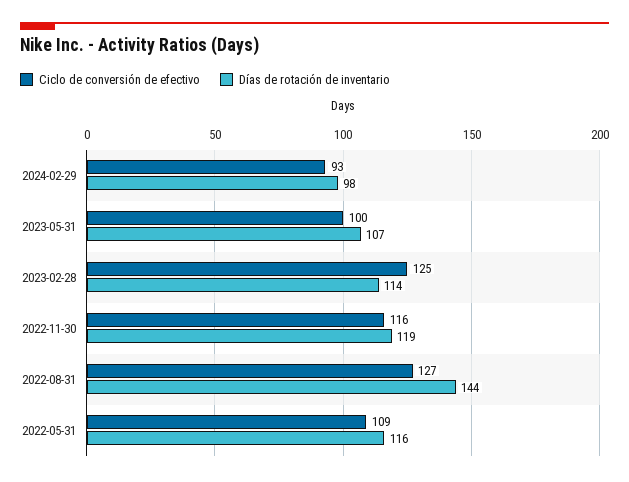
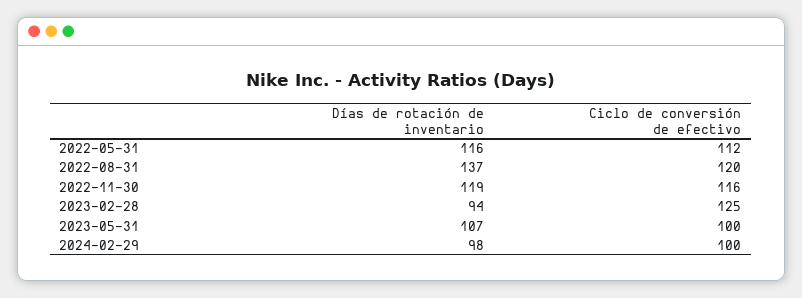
  {
    "Ciclo de conversión de efectivo": {
-     "2024-02-29": 93,
+     "2024-02-29": 100,
      "2023-05-31": 100,
      "2023-02-28": 125,
      "2022-11-30": 116,
-     "2022-08-31": 127,
+     "2022-08-31": 120,
-     "2022-05-31": 109
+     "2022-05-31": 112
    },
    "Días de rotación de inventario": {
      "2024-02-29": 98,
      "2023-05-31": 107,
-     "2023-02-28": 114,
+     "2023-02-28": 94,
      "2022-11-30": 119,
-     "2022-08-31": 144,
+     "2022-08-31": 137,
      "2022-05-31": 116
    }
  }

